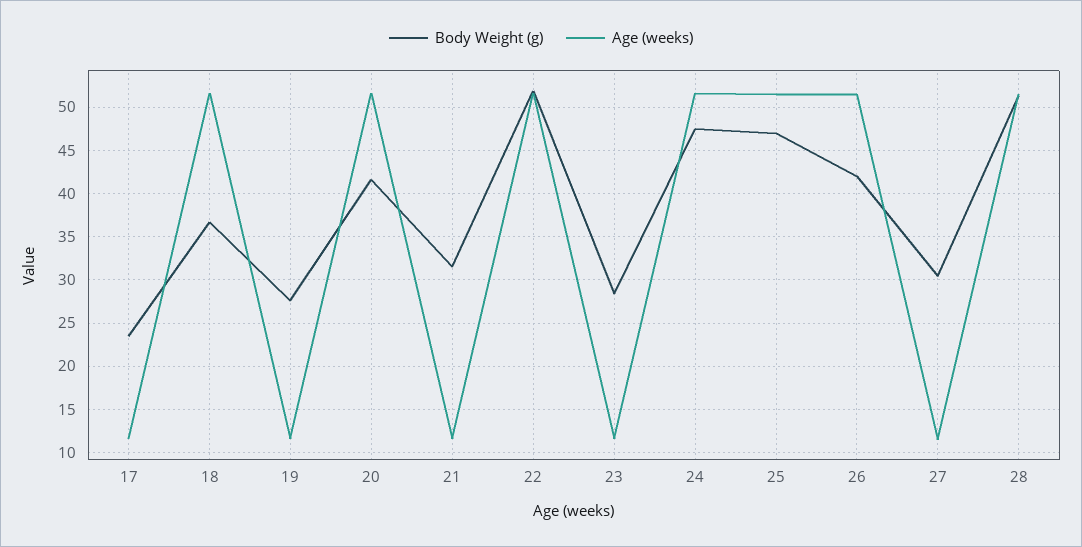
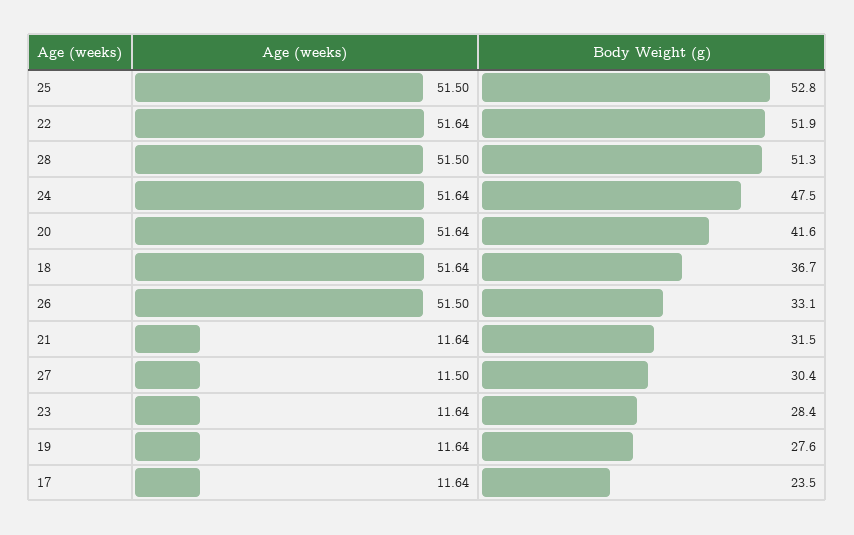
  {
    "Body Weight (g)": {
      "17": 23.5,
      "18": 36.7,
      "19": 27.6,
      "20": 41.6,
      "21": 31.5,
      "22": 51.9,
      "23": 28.4,
      "24": 47.5,
-     "25": 47,
+     "25": 52.8,
-     "26": 42,
+     "26": 33.1,
      "27": 30.4,
      "28": 51.3
    },
    "Age (weeks)": {
      "17": 11.64,
      "18": 51.64,
      "19": 11.64,
      "20": 51.64,
      "21": 11.64,
      "22": 51.64,
      "23": 11.64,
      "24": 51.64,
      "25": 51.5,
      "26": 51.5,
      "27": 11.5,
      "28": 51.5
    }
  }

